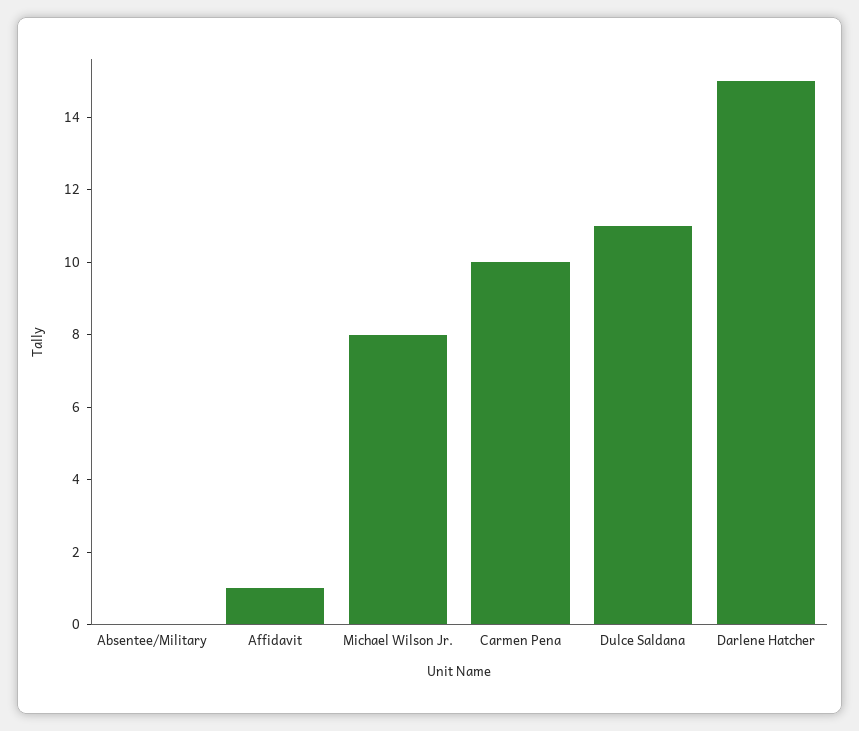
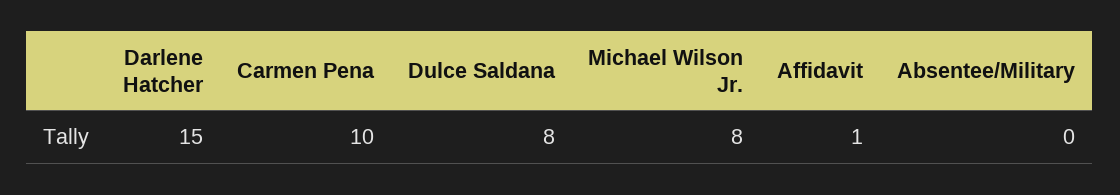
  {
    "Absentee/Military": 0,
    "Affidavit": 1,
    "Michael Wilson Jr.": 8,
    "Carmen Pena": 10,
-   "Dulce Saldana": 11,
+   "Dulce Saldana": 8,
    "Darlene Hatcher": 15
  }

